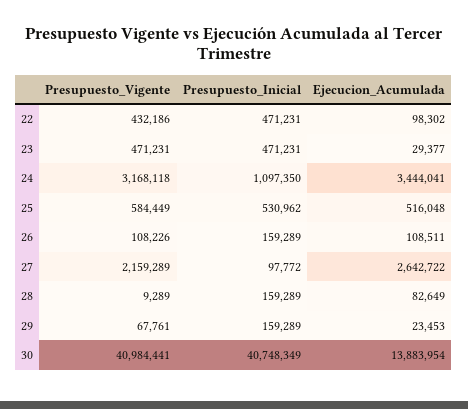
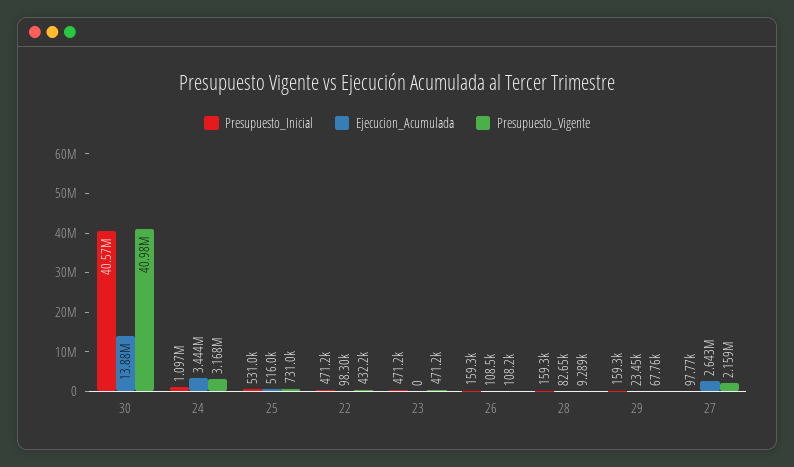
  {
    "Presupuesto_Vigente": {
      "22": 432186,
      "23": 471231,
      "24": 3168118,
-     "25": 584449,
+     "25": 731000,
      "26": 108226,
      "27": 2159289,
      "28": 9289,
      "29": 67761,
      "30": 40984441
    },
    "Presupuesto_Inicial": {
      "22": 471231,
      "23": 471231,
      "24": 1097350,
      "25": 530962,
      "26": 159289,
      "27": 97772,
      "28": 159289,
      "29": 159289,
-     "30": 40748349
+     "30": 40570000
    },
    "Ejecucion_Acumulada": {
      "22": 98302,
-     "23": 29377,
+     "23": 0,
      "24": 3444041,
      "25": 516048,
      "26": 108511,
      "27": 2642722,
      "28": 82649,
      "29": 23453,
      "30": 13883954
    }
  }

